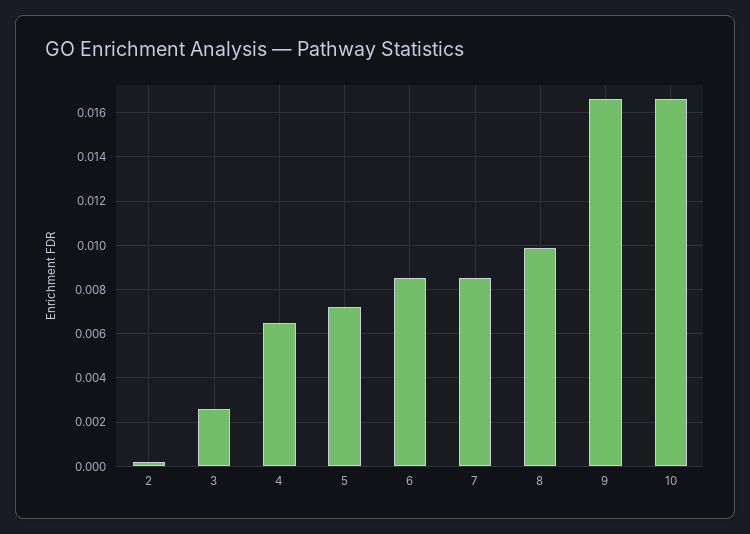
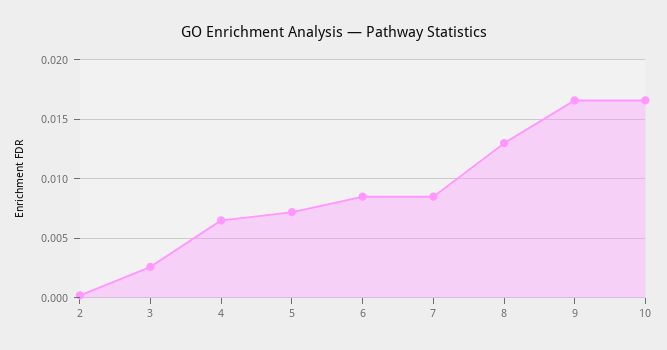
  {
    "2": 0,
    "3": 0.0025,
    "4": 0.0065,
    "5": 0.007,
    "6": 0.0085,
    "7": 0.0085,
-   "8": 0.01,
+   "8": 0.013,
    "9": 0.0165,
    "10": 0.0165
  }

